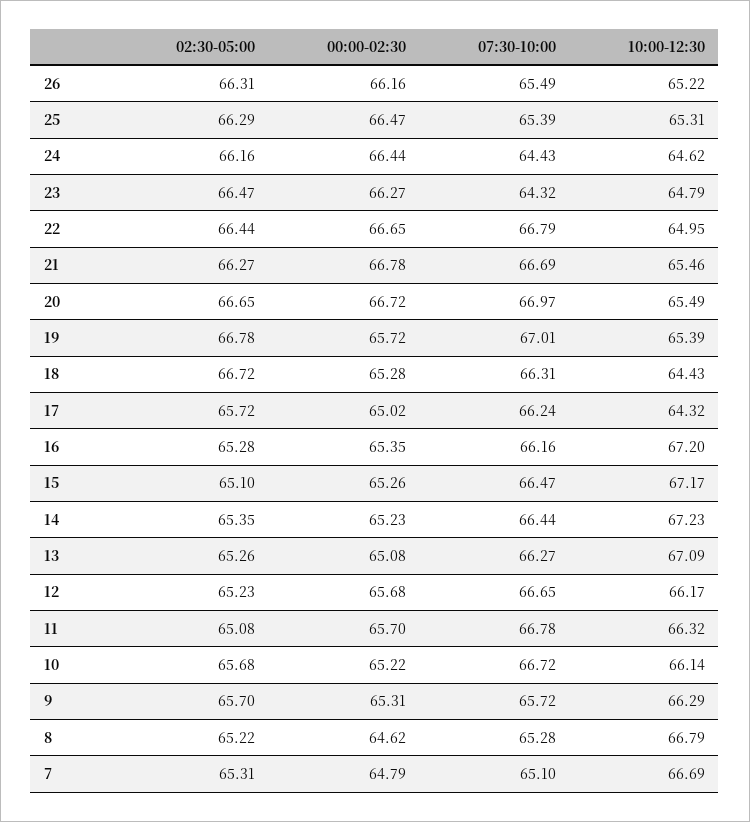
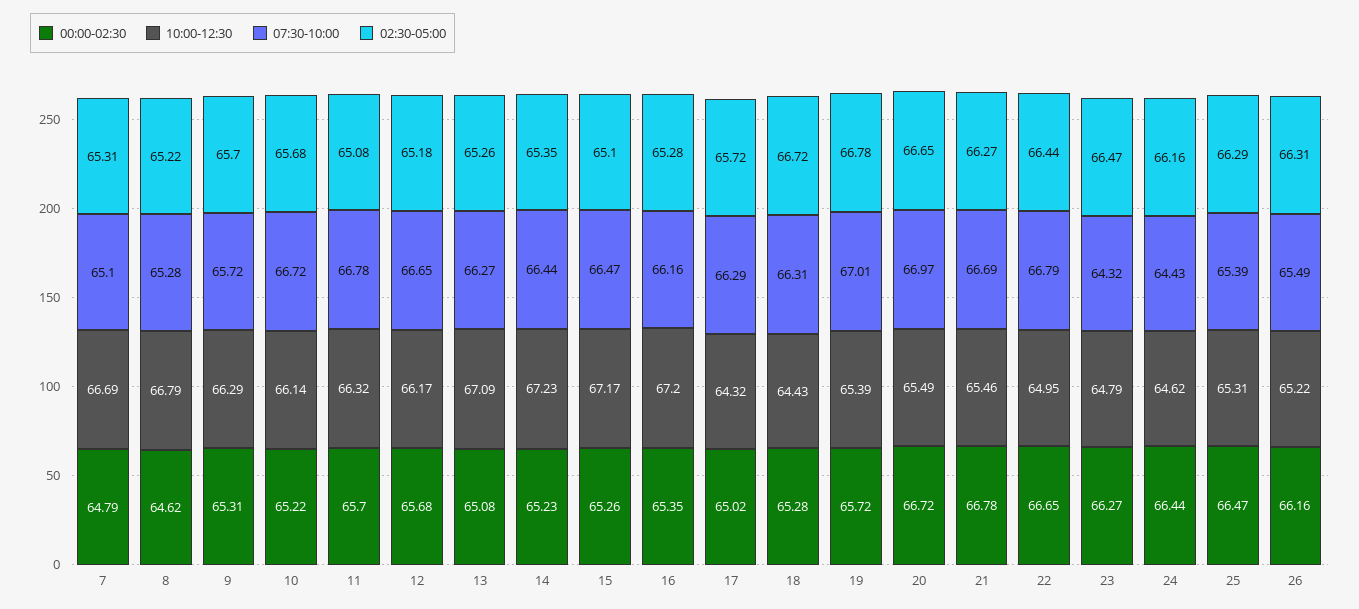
  {
    "02:30-05:00": {
      "26": 66.31,
      "25": 66.29,
      "24": 66.16,
      "23": 66.47,
      "22": 66.44,
      "21": 66.27,
      "20": 66.65,
      "19": 66.78,
      "18": 66.72,
      "17": 65.72,
      "16": 65.28,
      "15": 65.1,
      "14": 65.35,
      "13": 65.26,
-     "12": 65.23,
+     "12": 65.18,
      "11": 65.08,
      "10": 65.68,
      "9": 65.7,
      "8": 65.22,
      "7": 65.31
    },
    "00:00-02:30": {
      "26": 66.16,
      "25": 66.47,
      "24": 66.44,
      "23": 66.27,
      "22": 66.65,
      "21": 66.78,
      "20": 66.72,
      "19": 65.72,
      "18": 65.28,
      "17": 65.02,
      "16": 65.35,
      "15": 65.26,
      "14": 65.23,
      "13": 65.08,
      "12": 65.68,
      "11": 65.7,
      "10": 65.22,
      "9": 65.31,
      "8": 64.62,
      "7": 64.79
    },
    "07:30-10:00": {
      "26": 65.49,
      "25": 65.39,
      "24": 64.43,
      "23": 64.32,
      "22": 66.79,
      "21": 66.69,
      "20": 66.97,
      "19": 67.01,
      "18": 66.31,
-     "17": 66.24,
+     "17": 66.29,
      "16": 66.16,
      "15": 66.47,
      "14": 66.44,
      "13": 66.27,
      "12": 66.65,
      "11": 66.78,
      "10": 66.72,
      "9": 65.72,
      "8": 65.28,
      "7": 65.1
    },
    "10:00-12:30": {
      "26": 65.22,
      "25": 65.31,
      "24": 64.62,
      "23": 64.79,
      "22": 64.95,
      "21": 65.46,
      "20": 65.49,
      "19": 65.39,
      "18": 64.43,
      "17": 64.32,
      "16": 67.2,
      "15": 67.17,
      "14": 67.23,
      "13": 67.09,
      "12": 66.17,
      "11": 66.32,
      "10": 66.14,
      "9": 66.29,
      "8": 66.79,
      "7": 66.69
    }
  }

